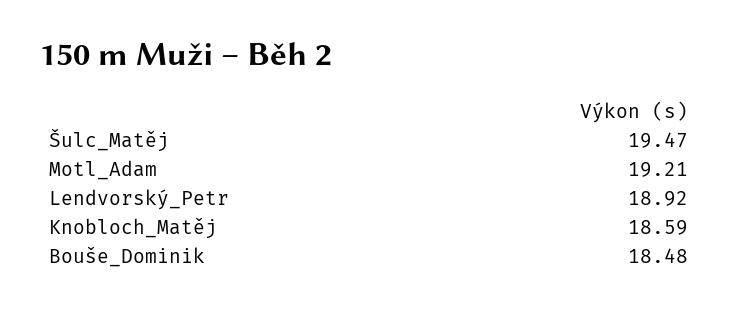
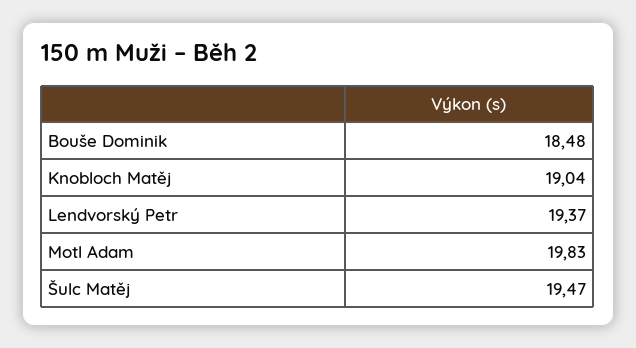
  {
    "Šulc_Matěj": 19.47,
-   "Motl_Adam": 19.21,
+   "Motl_Adam": 19.83,
-   "Lendvorský_Petr": 18.92,
+   "Lendvorský_Petr": 19.37,
-   "Knobloch_Matěj": 18.59,
+   "Knobloch_Matěj": 19.04,
    "Bouše_Dominik": 18.48
  }

